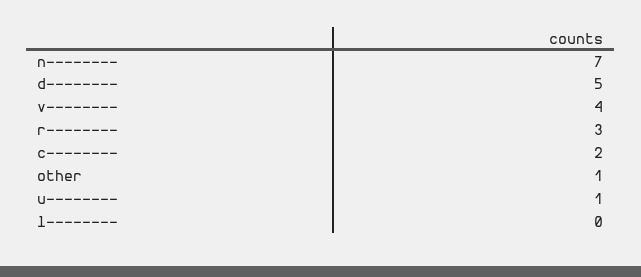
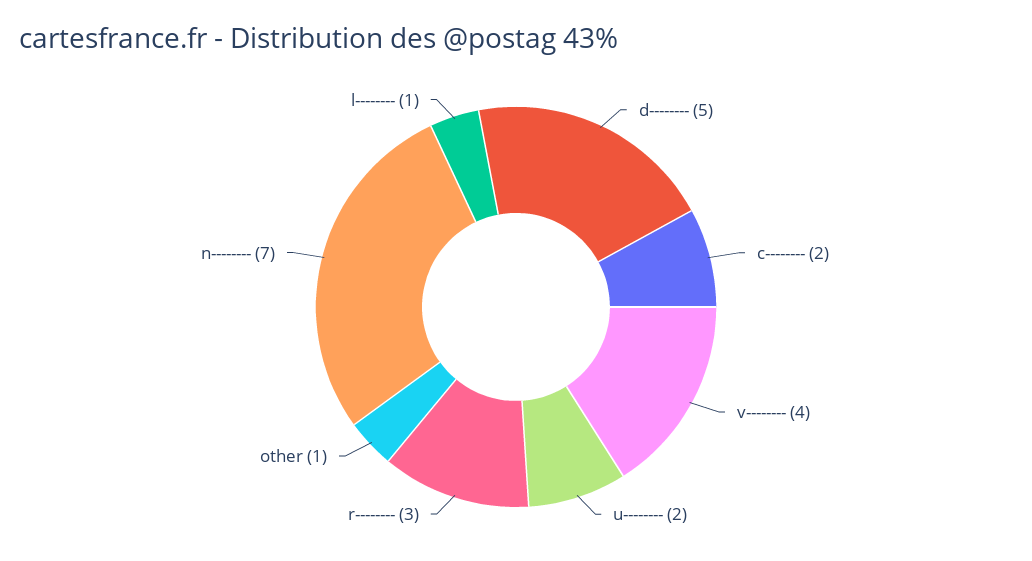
  {
    "n--------": 7,
    "d--------": 5,
    "v--------": 4,
    "r--------": 3,
    "c--------": 2,
    "other": 1,
-   "u--------": 1,
+   "u--------": 2,
-   "l--------": 0
+   "l--------": 1
  }

